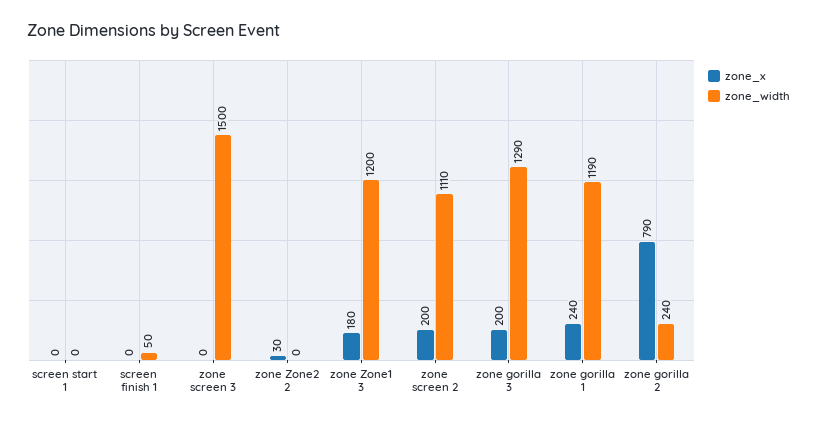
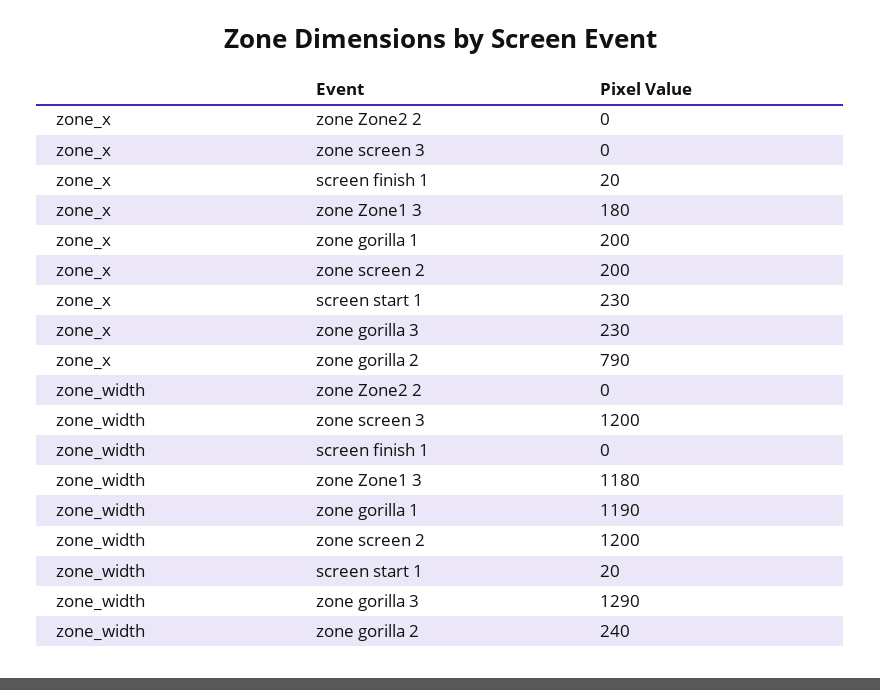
  {
    "zone_x": {
-     "screen start 1": 0,
+     "screen start 1": 230,
-     "screen finish 1": 0,
+     "screen finish 1": 20,
      "zone screen 3": 0,
-     "zone Zone2 2": 30,
+     "zone Zone2 2": 0,
      "zone Zone1 3": 180,
      "zone screen 2": 200,
-     "zone gorilla 3": 200,
+     "zone gorilla 3": 230,
-     "zone gorilla 1": 240,
+     "zone gorilla 1": 200,
      "zone gorilla 2": 790
    },
    "zone_width": {
-     "screen start 1": 0,
+     "screen start 1": 20,
-     "screen finish 1": 50,
+     "screen finish 1": 0,
-     "zone screen 3": 1500,
+     "zone screen 3": 1200,
      "zone Zone2 2": 0,
-     "zone Zone1 3": 1200,
+     "zone Zone1 3": 1180,
-     "zone screen 2": 1110,
+     "zone screen 2": 1200,
      "zone gorilla 3": 1290,
      "zone gorilla 1": 1190,
      "zone gorilla 2": 240
    }
  }

